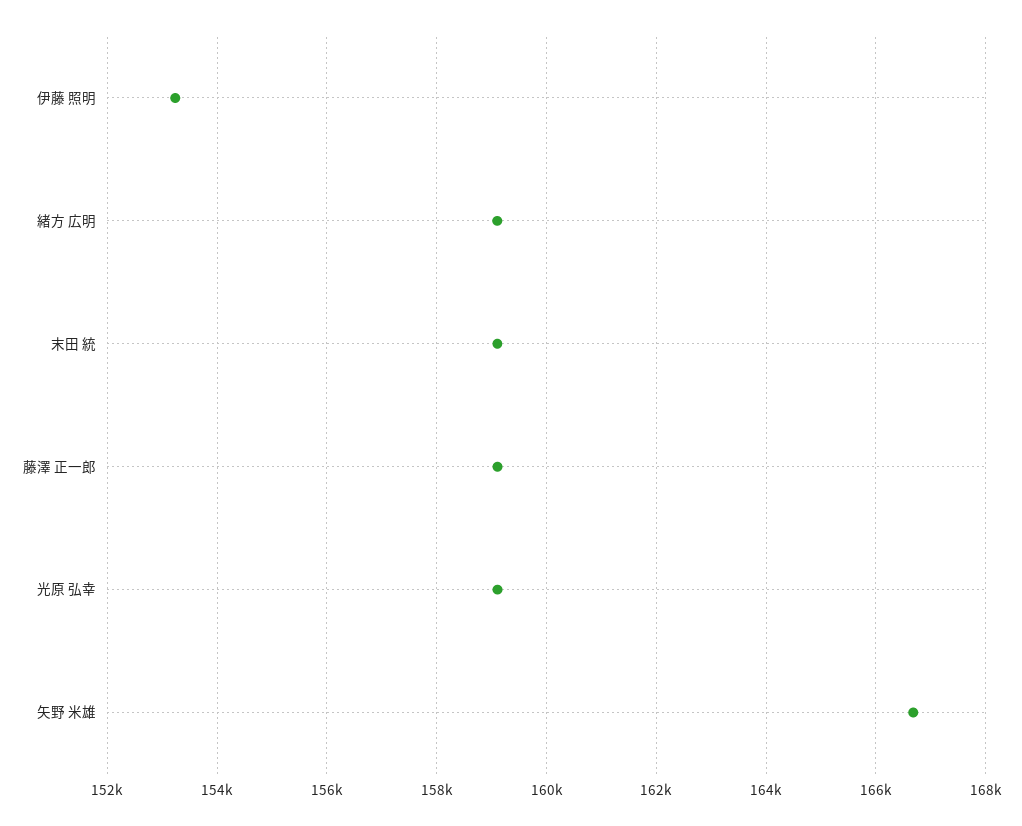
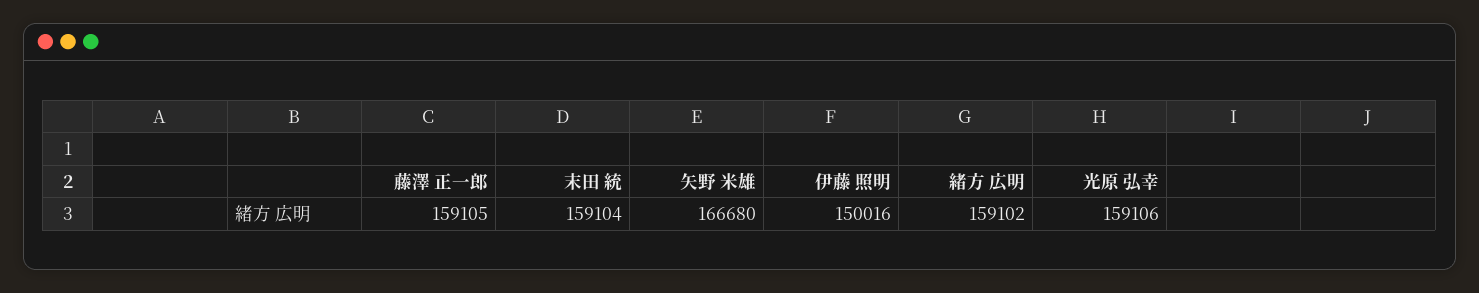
  {
-   "伊藤 照明": 153200,
+   "伊藤 照明": 150016,
    "緒方 広明": 159102,
    "末田 統": 159104,
    "藤澤 正一郎": 159105,
    "光原 弘幸": 159106,
    "矢野 米雄": 166680
  }

